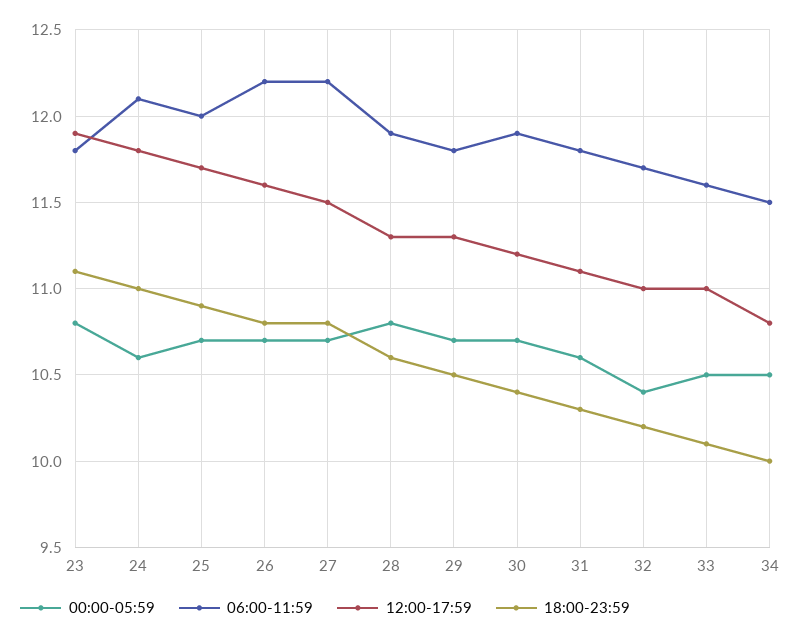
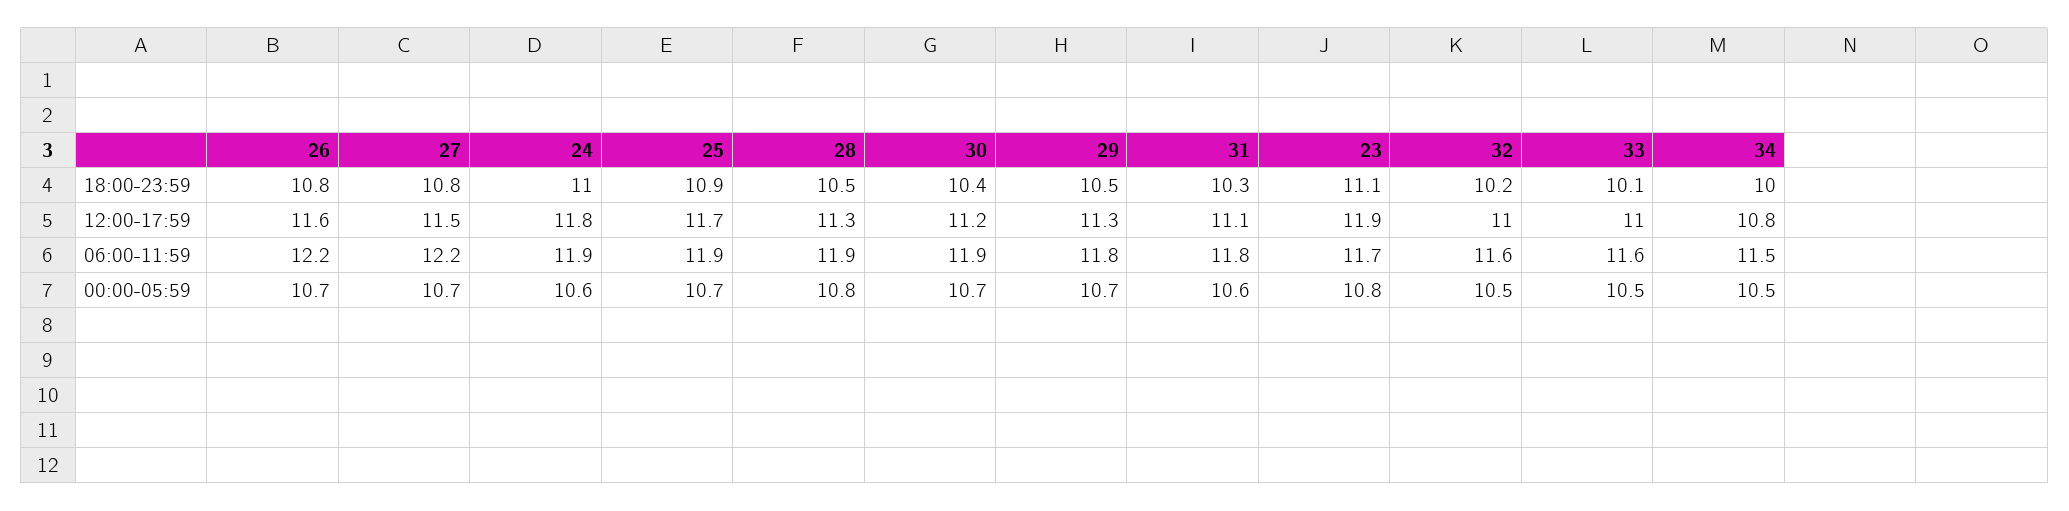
  {
    "00:00-05:59": {
      "23": 10.8,
      "24": 10.6,
      "25": 10.7,
      "26": 10.7,
      "27": 10.7,
      "28": 10.8,
      "29": 10.7,
      "30": 10.7,
      "31": 10.6,
-     "32": 10.4,
+     "32": 10.5,
      "33": 10.5,
      "34": 10.5
    },
    "06:00-11:59": {
-     "23": 11.8,
+     "23": 11.7,
-     "24": 12.1,
+     "24": 11.9,
-     "25": 12,
+     "25": 11.9,
      "26": 12.2,
      "27": 12.2,
      "28": 11.9,
      "29": 11.8,
      "30": 11.9,
      "31": 11.8,
-     "32": 11.7,
+     "32": 11.6,
      "33": 11.6,
      "34": 11.5
    },
    "12:00-17:59": {
      "23": 11.9,
      "24": 11.8,
      "25": 11.7,
      "26": 11.6,
      "27": 11.5,
      "28": 11.3,
      "29": 11.3,
      "30": 11.2,
      "31": 11.1,
      "32": 11,
      "33": 11,
      "34": 10.8
    },
    "18:00-23:59": {
      "23": 11.1,
      "24": 11,
      "25": 10.9,
      "26": 10.8,
      "27": 10.8,
-     "28": 10.6,
+     "28": 10.5,
      "29": 10.5,
      "30": 10.4,
      "31": 10.3,
      "32": 10.2,
      "33": 10.1,
      "34": 10
    }
  }

